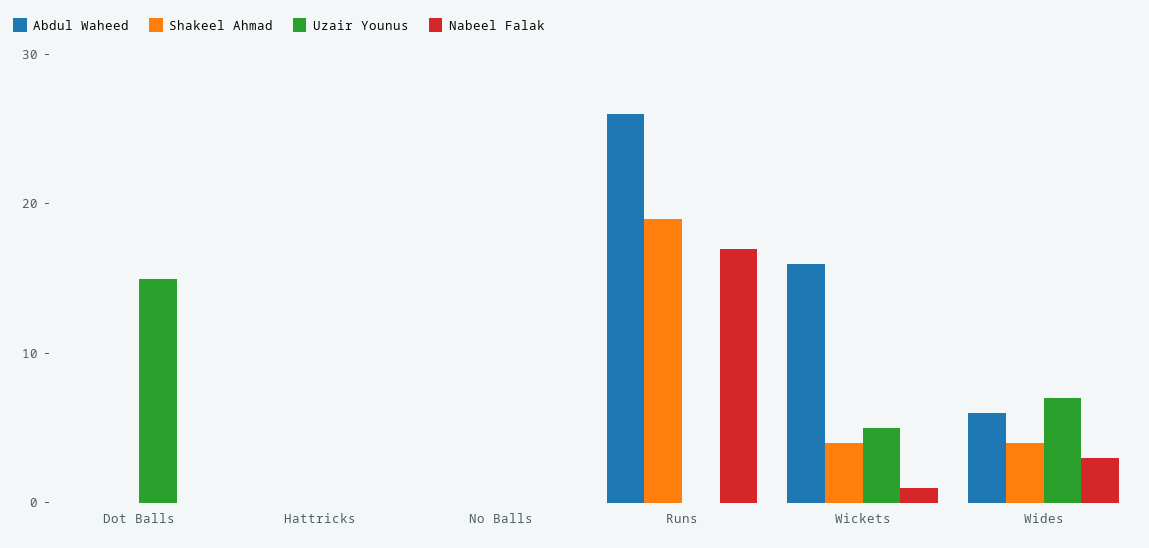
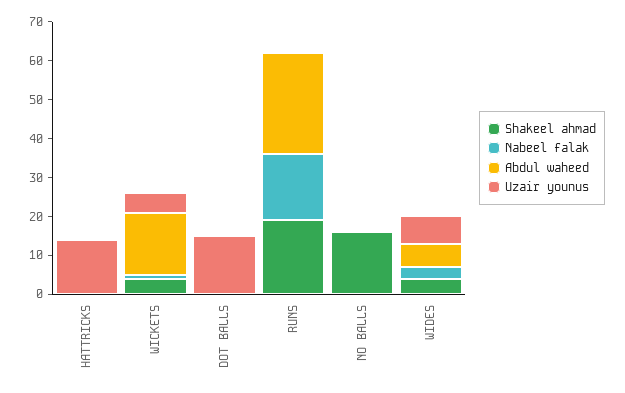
  {
    "Abdul Waheed": {
      "Dot Balls": 0,
      "Hattricks": 0,
      "No Balls": 0,
      "Runs": 26,
      "Wickets": 16,
      "Wides": 6
    },
    "Shakeel Ahmad": {
      "Dot Balls": 0,
      "Hattricks": 0,
-     "No Balls": 0,
+     "No Balls": 15,
      "Runs": 19,
      "Wickets": 4,
      "Wides": 4
    },
    "Uzair Younus": {
      "Dot Balls": 15,
-     "Hattricks": 0,
+     "Hattricks": 15,
      "No Balls": 0,
      "Runs": 0,
      "Wickets": 5,
      "Wides": 7
    },
    "Nabeel Falak": {
      "Dot Balls": 0,
      "Hattricks": 0,
      "No Balls": 0,
      "Runs": 17,
      "Wickets": 1,
      "Wides": 3
    }
  }

